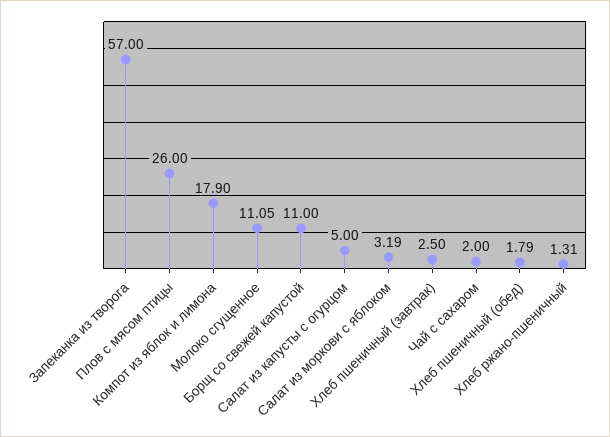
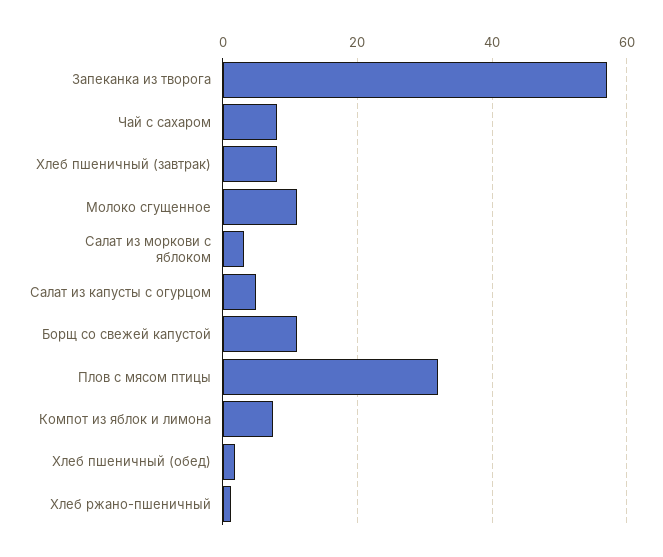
  {
    "Запеканка из творога": 57,
-   "Плов с мясом птицы": 26,
+   "Плов с мясом птицы": 32,
-   "Компот из яблок и лимона": 17.9,
+   "Компот из яблок и лимона": 8,
    "Молоко сгущенное": 11.05,
    "Борщ со свежей капустой": 11,
    "Салат из капусты с огурцом": 5,
    "Салат из моркови с яблоком": 3.19,
-   "Хлеб пшеничный (завтрак)": 2.5,
+   "Хлеб пшеничный (завтрак)": 8,
-   "Чай с сахаром": 2,
+   "Чай с сахаром": 8,
    "Хлеб пшеничный (обед)": 1.79,
    "Хлеб ржано-пшеничный": 1.31
  }

